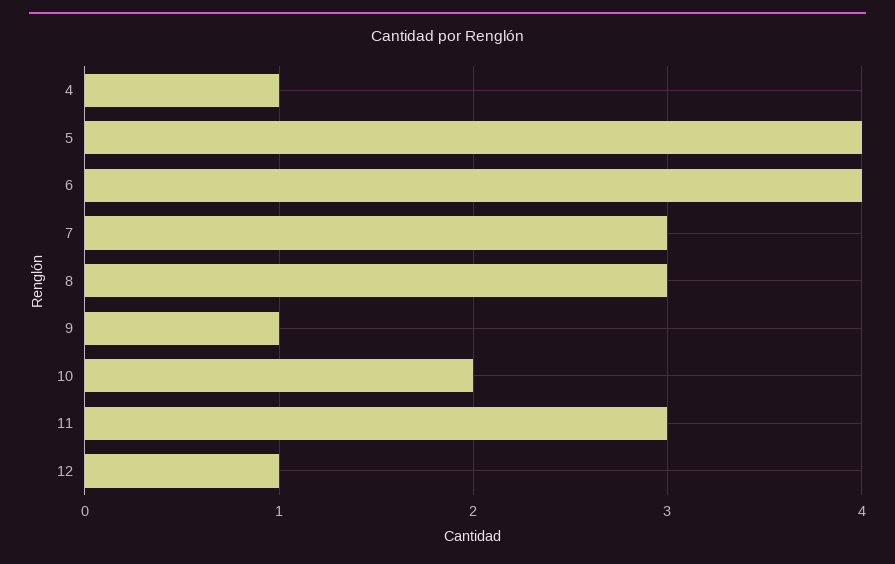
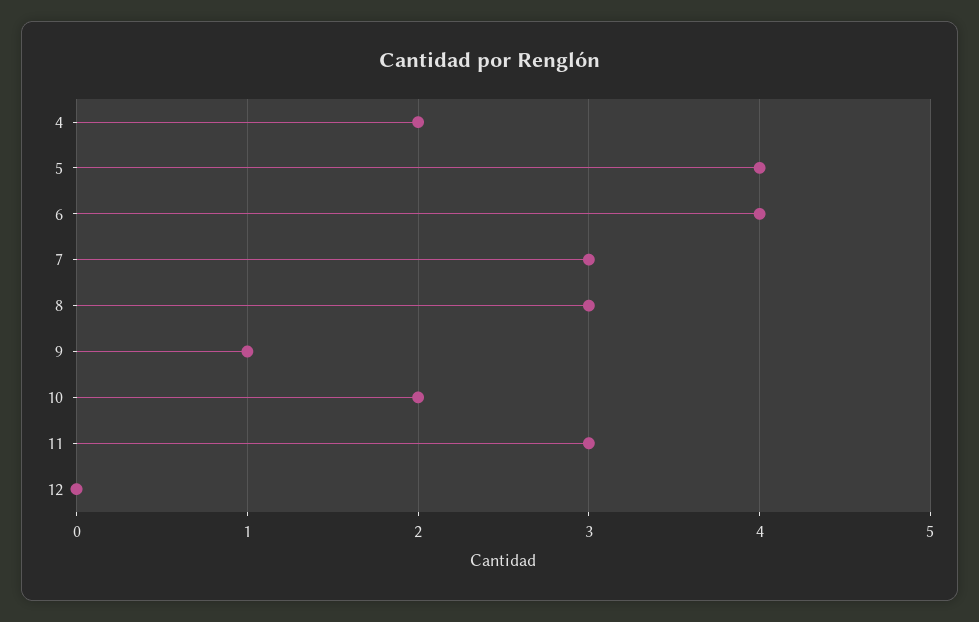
  {
-   "4": 1,
+   "4": 2,
    "5": 4,
    "6": 4,
    "7": 3,
    "8": 3,
    "9": 1,
    "10": 2,
    "11": 3,
-   "12": 1
+   "12": 0
  }

